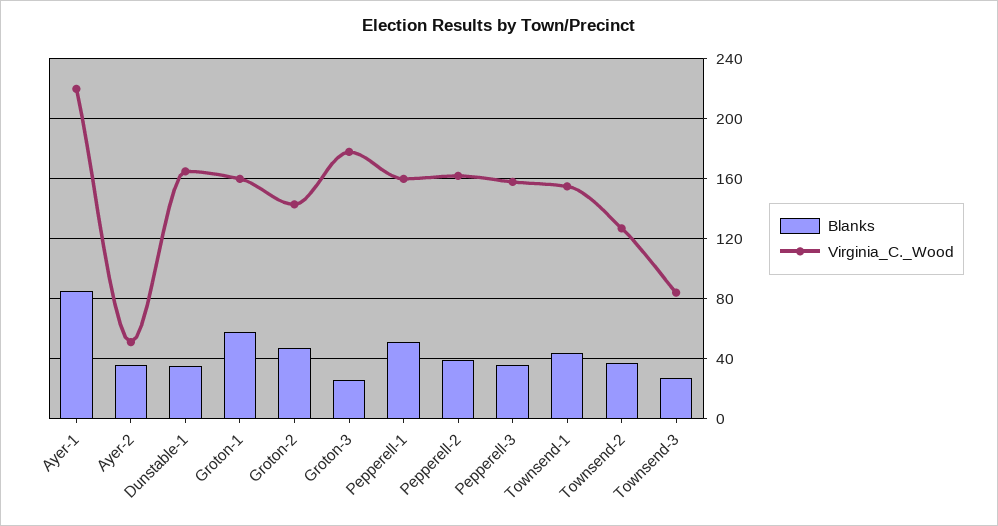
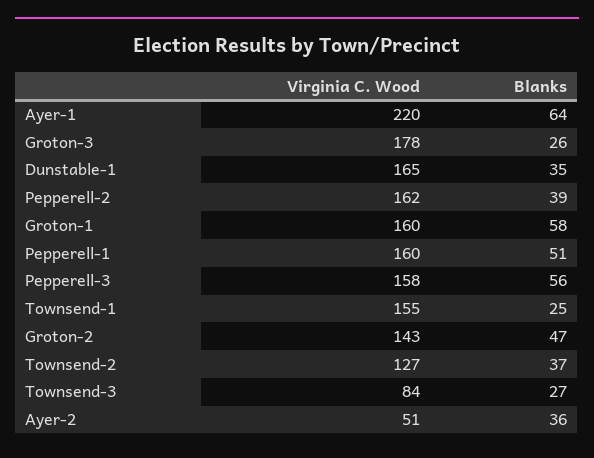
  {
    "Blanks": {
-     "Ayer-1": 85,
+     "Ayer-1": 64,
      "Ayer-2": 36,
      "Dunstable-1": 35,
      "Groton-1": 58,
      "Groton-2": 47,
      "Groton-3": 26,
      "Pepperell-1": 51,
      "Pepperell-2": 39,
-     "Pepperell-3": 35,
+     "Pepperell-3": 56,
-     "Townsend-1": 45,
+     "Townsend-1": 25,
      "Townsend-2": 37,
      "Townsend-3": 27
    },
    "Virginia_C._Wood": {
      "Ayer-1": 220,
      "Ayer-2": 51,
      "Dunstable-1": 165,
      "Groton-1": 160,
      "Groton-2": 143,
      "Groton-3": 178,
      "Pepperell-1": 160,
      "Pepperell-2": 162,
      "Pepperell-3": 158,
      "Townsend-1": 155,
      "Townsend-2": 127,
      "Townsend-3": 84
    }
  }

